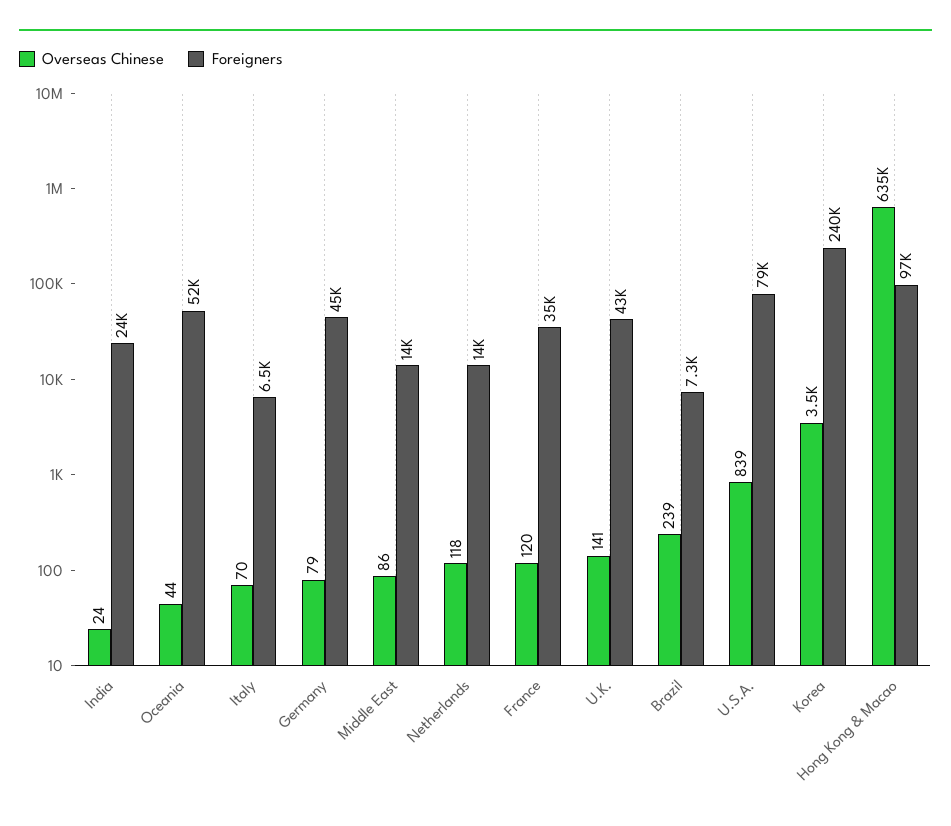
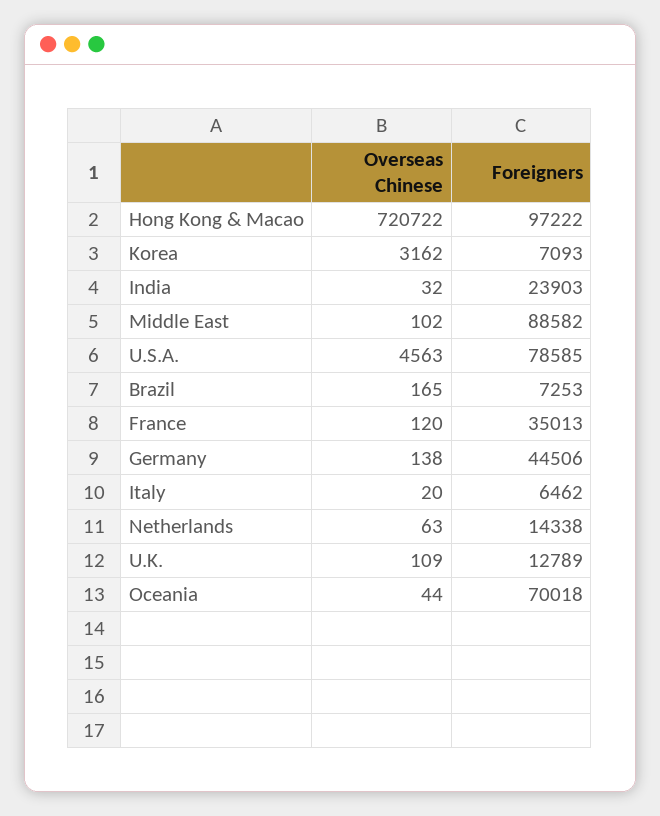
  {
    "Overseas Chinese": {
-     "India": 24,
+     "India": 32,
      "Oceania": 44,
-     "Italy": 70,
+     "Italy": 20,
-     "Germany": 79,
+     "Germany": 138,
-     "Middle East": 86,
+     "Middle East": 102,
-     "Netherlands": 118,
+     "Netherlands": 63,
      "France": 120,
-     "U.K.": 141,
+     "U.K.": 109,
-     "Brazil": 239,
+     "Brazil": 165,
-     "U.S.A.": 839,
+     "U.S.A.": 4563,
-     "Korea": 3500,
+     "Korea": 3162,
-     "Hong Kong & Macao": 635000
+     "Hong Kong & Macao": 720722
    },
    "Foreigners": {
      "India": 23903,
-     "Oceania": 52000,
+     "Oceania": 70018,
      "Italy": 6462,
      "Germany": 44506,
-     "Middle East": 14000,
+     "Middle East": 88582,
      "Netherlands": 14338,
      "France": 35013,
-     "U.K.": 43000,
+     "U.K.": 12789,
      "Brazil": 7253,
      "U.S.A.": 78585,
-     "Korea": 240000,
+     "Korea": 7093,
      "Hong Kong & Macao": 97222
    }
  }

